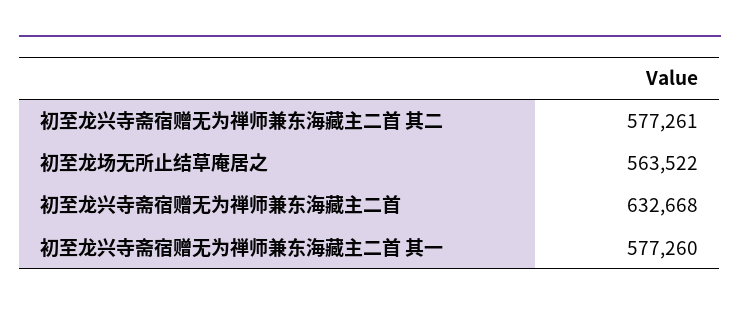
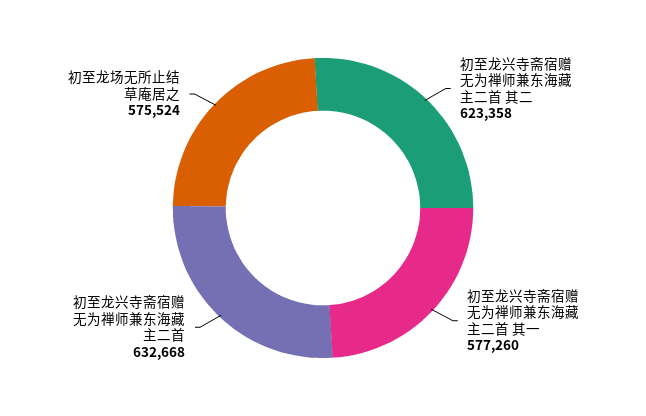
  {
-   "初至龙兴寺斋宿赠无为禅师兼东海藏主二首 其二": 577261,
+   "初至龙兴寺斋宿赠无为禅师兼东海藏主二首 其二": 623358,
-   "初至龙场无所止结草庵居之": 563522,
+   "初至龙场无所止结草庵居之": 575524,
    "初至龙兴寺斋宿赠无为禅师兼东海藏主二首": 632668,
    "初至龙兴寺斋宿赠无为禅师兼东海藏主二首 其一": 577260
  }

